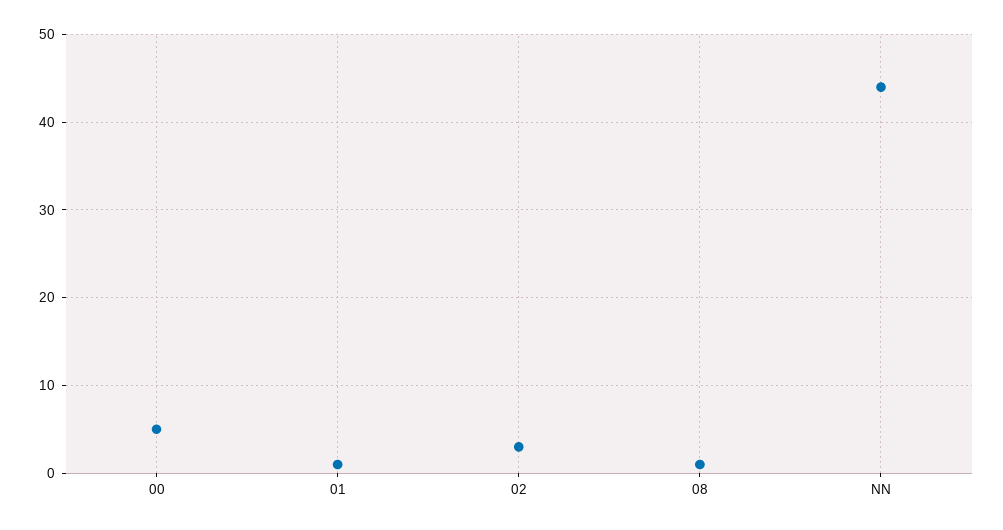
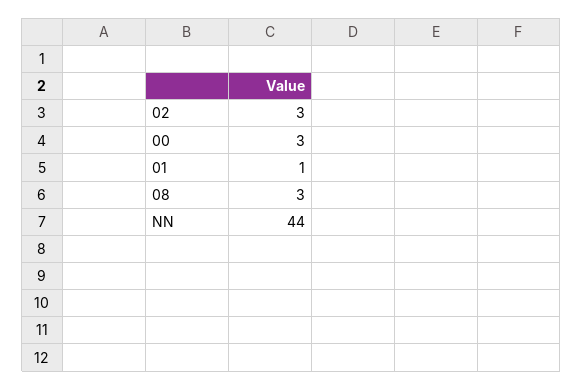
  {
-   "00": 5,
+   "00": 3,
    "01": 1,
    "02": 3,
-   "08": 1,
+   "08": 3,
    "NN": 44
  }

